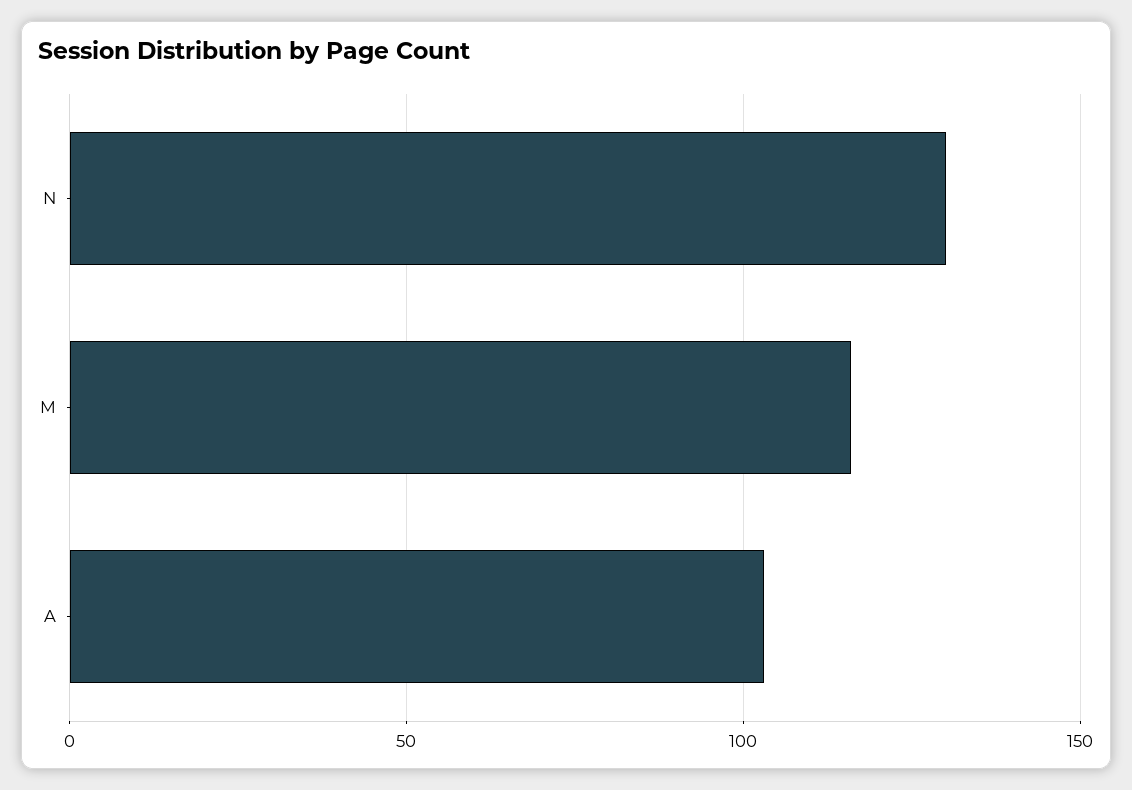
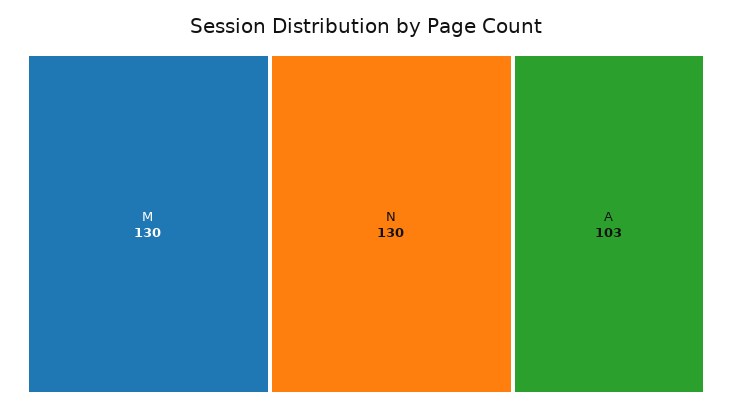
  {
    "N": 130,
-   "M": 115,
+   "M": 130,
    "A": 103
  }

